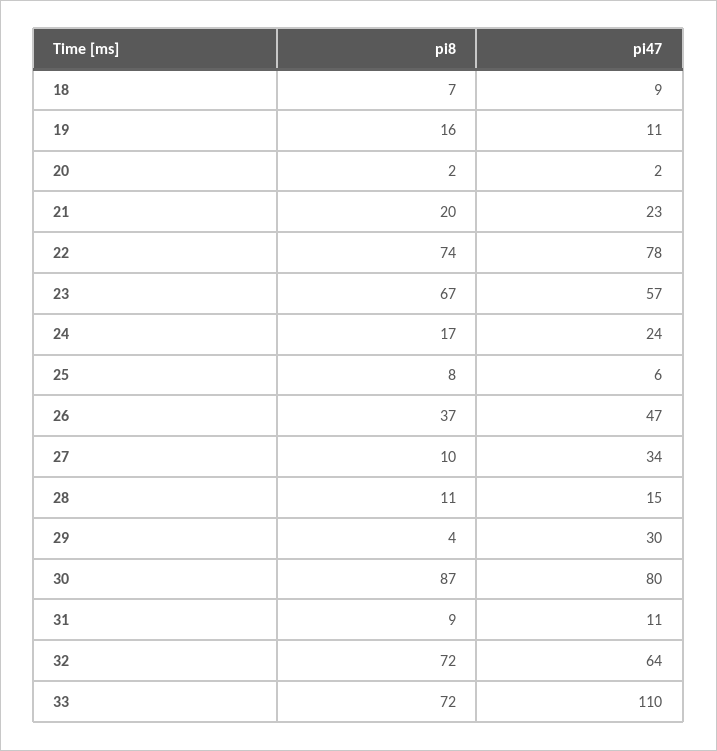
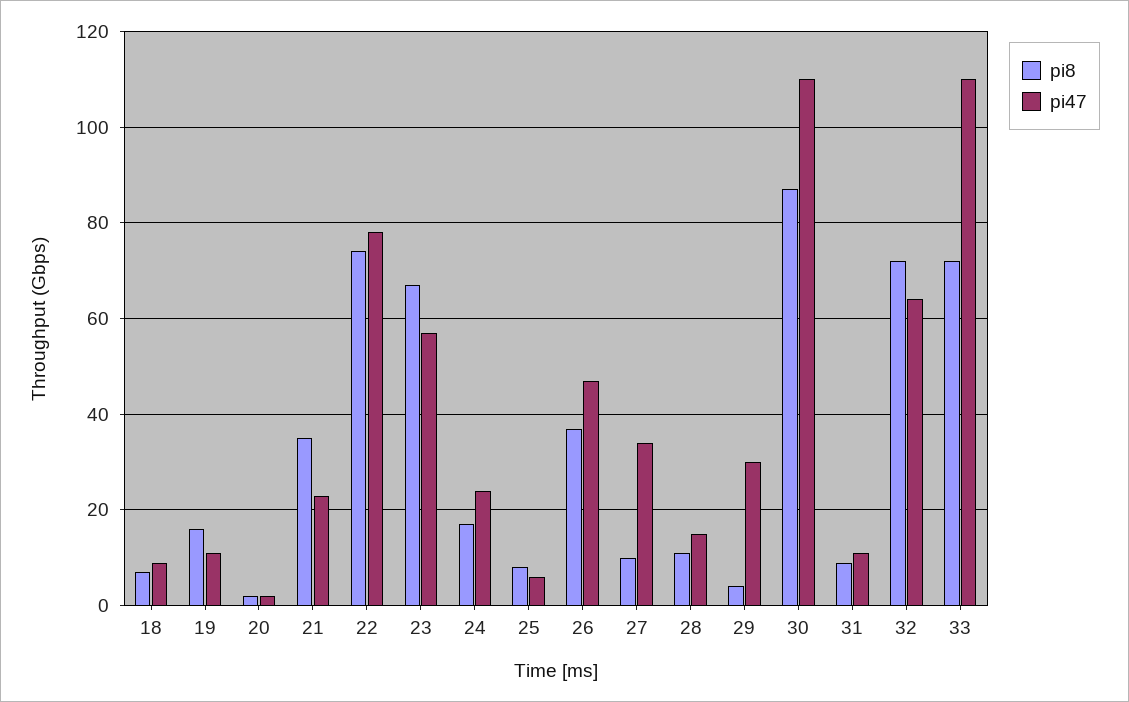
  {
    "pi8": {
      "18": 7,
      "19": 16,
      "20": 2,
-     "21": 20,
+     "21": 35,
      "22": 74,
      "23": 67,
      "24": 17,
      "25": 8,
      "26": 37,
      "27": 10,
      "28": 11,
      "29": 4,
      "30": 87,
      "31": 9,
      "32": 72,
      "33": 72
    },
    "pi47": {
      "18": 9,
      "19": 11,
      "20": 2,
      "21": 23,
      "22": 78,
      "23": 57,
      "24": 24,
      "25": 6,
      "26": 47,
      "27": 34,
      "28": 15,
      "29": 30,
-     "30": 80,
+     "30": 110,
      "31": 11,
      "32": 64,
      "33": 110
    }
  }

